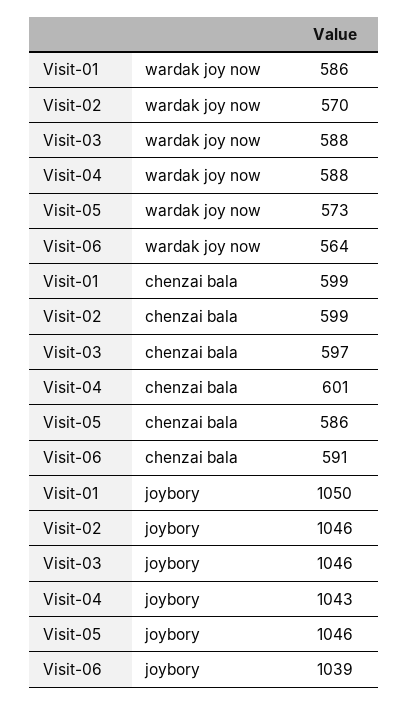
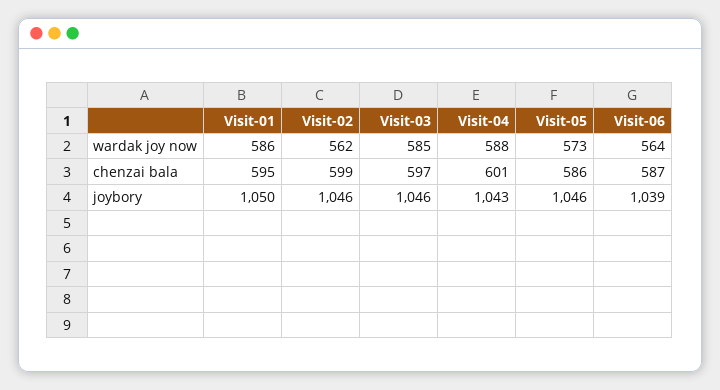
  {
    "Visit-01": {
      "wardak joy now": 586,
-     "chenzai bala": 599,
+     "chenzai bala": 595,
      "joybory": 1050
    },
    "Visit-02": {
-     "wardak joy now": 570,
+     "wardak joy now": 562,
      "chenzai bala": 599,
      "joybory": 1046
    },
    "Visit-03": {
-     "wardak joy now": 588,
+     "wardak joy now": 585,
      "chenzai bala": 597,
      "joybory": 1046
    },
    "Visit-04": {
      "wardak joy now": 588,
      "chenzai bala": 601,
      "joybory": 1043
    },
    "Visit-05": {
      "wardak joy now": 573,
      "chenzai bala": 586,
      "joybory": 1046
    },
    "Visit-06": {
      "wardak joy now": 564,
-     "chenzai bala": 591,
+     "chenzai bala": 587,
      "joybory": 1039
    }
  }

